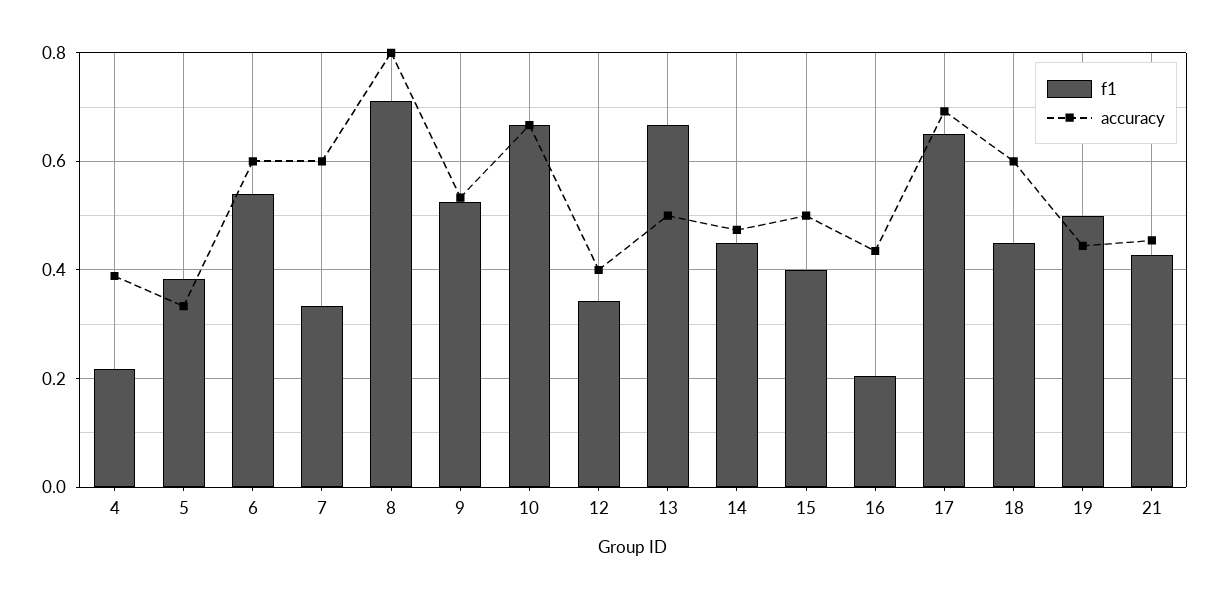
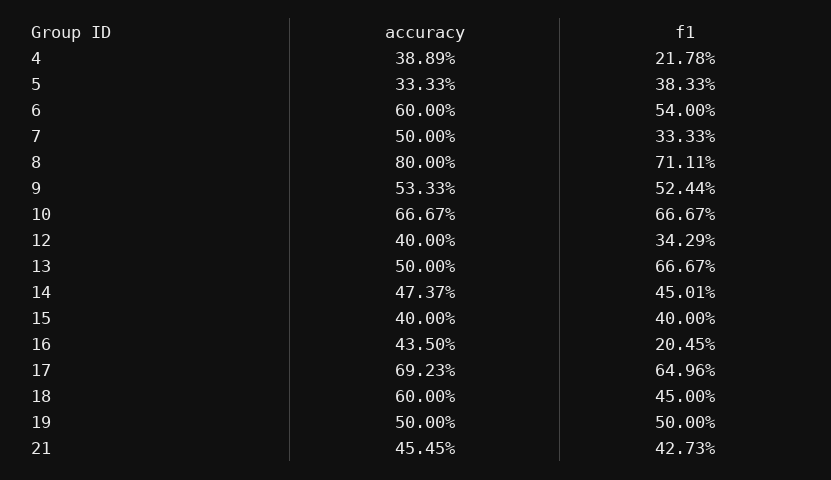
  {
    "f1": {
      "4": 0.2178,
      "5": 0.3833,
      "6": 0.54,
      "7": 0.3333,
      "8": 0.7111,
      "9": 0.5244,
      "10": 0.6667,
      "12": 0.3429,
      "13": 0.6667,
      "14": 0.4501,
      "15": 0.4,
      "16": 0.2045,
      "17": 0.6496,
      "18": 0.45,
      "19": 0.5,
      "21": 0.4273
    },
    "accuracy": {
      "4": 0.3889,
      "5": 0.3333,
      "6": 0.6,
-     "7": 0.6,
+     "7": 0.5,
      "8": 0.8,
      "9": 0.5333,
      "10": 0.6667,
      "12": 0.4,
      "13": 0.5,
      "14": 0.4737,
-     "15": 0.5,
+     "15": 0.4,
      "16": 0.435,
      "17": 0.6923,
      "18": 0.6,
-     "19": 0.44,
+     "19": 0.5,
      "21": 0.4545
    }
  }

